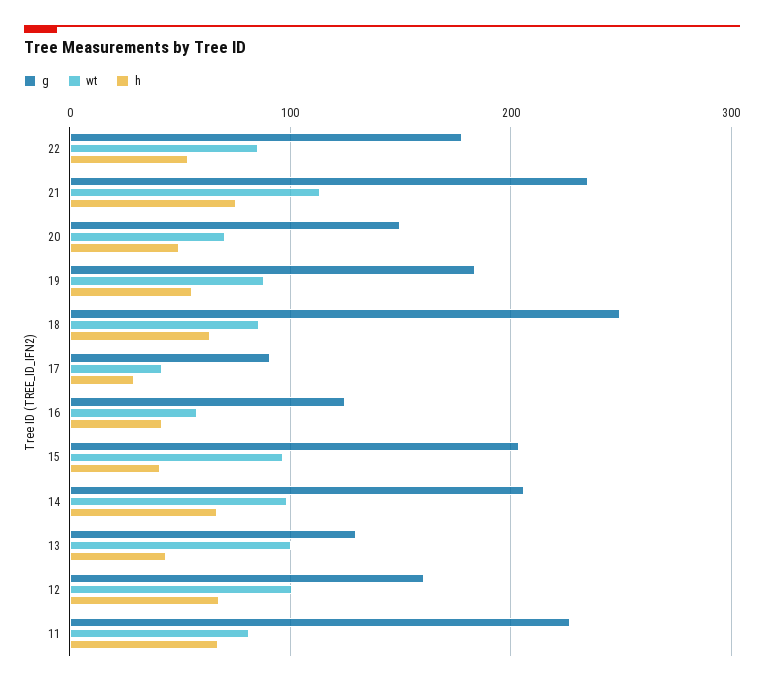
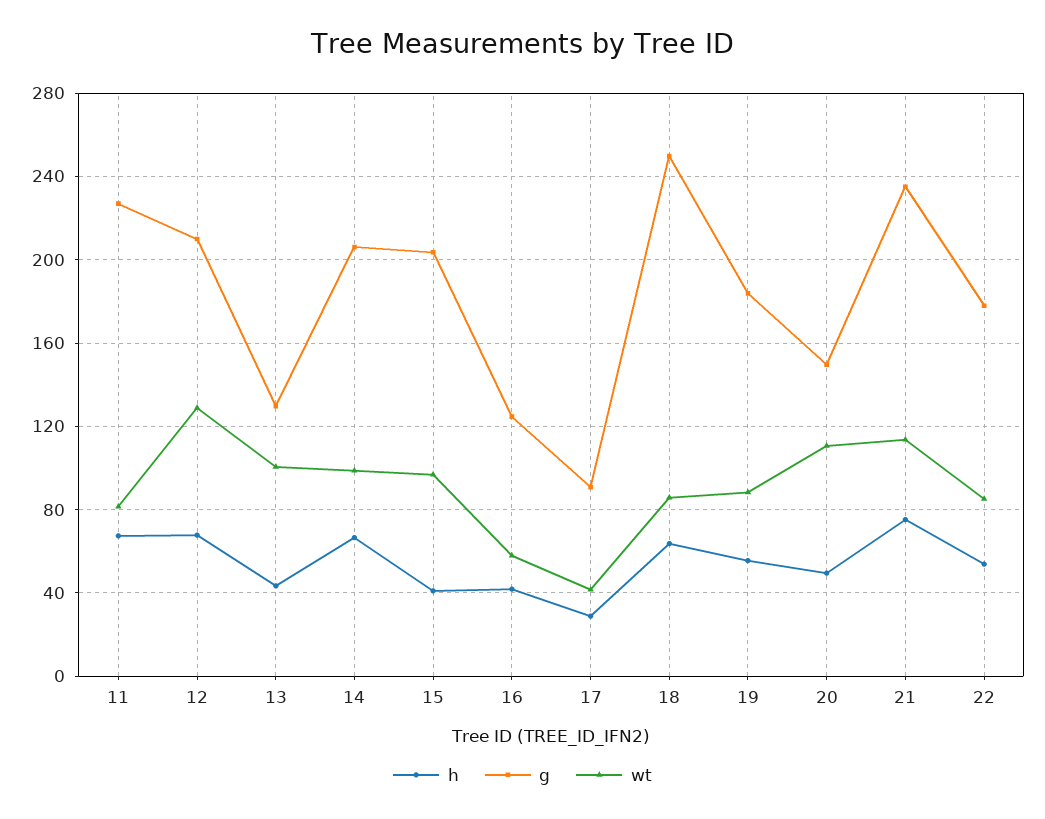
  {
    "g": {
      "22": 180,
      "21": 235,
      "20": 150,
      "19": 185,
      "18": 250,
      "17": 90,
      "16": 125,
      "15": 205,
      "14": 205,
      "13": 130,
-     "12": 160,
+     "12": 210,
      "11": 225
    },
    "wt": {
      "22": 85,
      "21": 115,
-     "20": 70,
+     "20": 110,
      "19": 90,
      "18": 85,
      "17": 40,
      "16": 60,
      "15": 95,
      "14": 100,
      "13": 100,
-     "12": 100,
+     "12": 130,
      "11": 80
    },
    "h": {
      "22": 55,
      "21": 75,
      "20": 50,
      "19": 55,
      "18": 65,
      "17": 30,
      "16": 40,
      "15": 40,
      "14": 65,
      "13": 45,
      "12": 70,
      "11": 65
    }
  }

